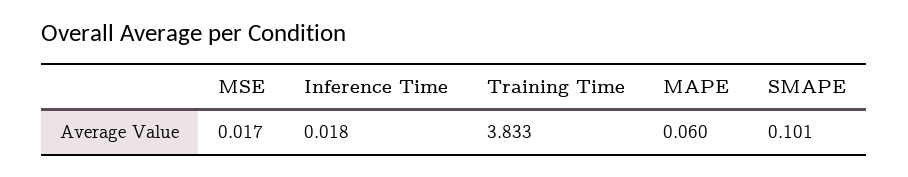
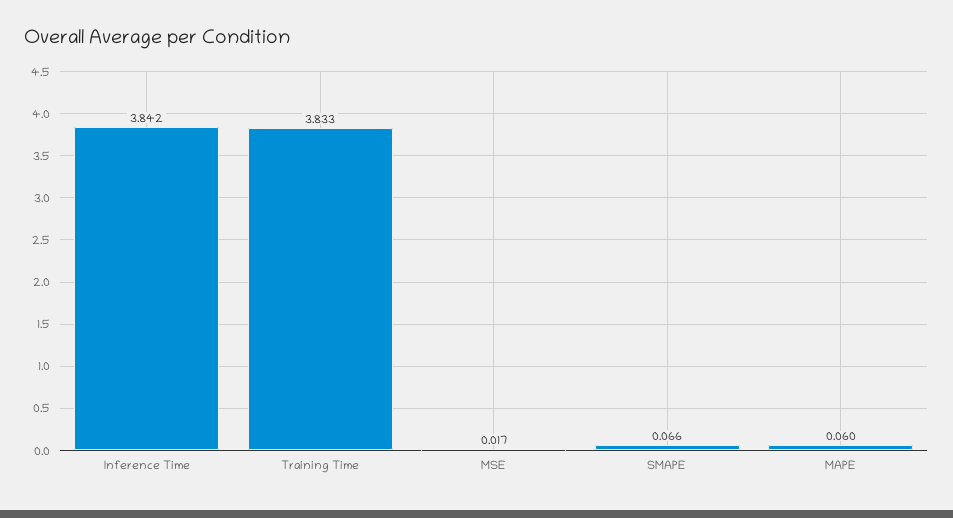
  {
    "MSE": 0.017,
-   "Inference Time": 0.018,
+   "Inference Time": 3.842,
    "Training Time": 3.833,
    "MAPE": 0.06,
-   "SMAPE": 0.101
+   "SMAPE": 0.066
  }

